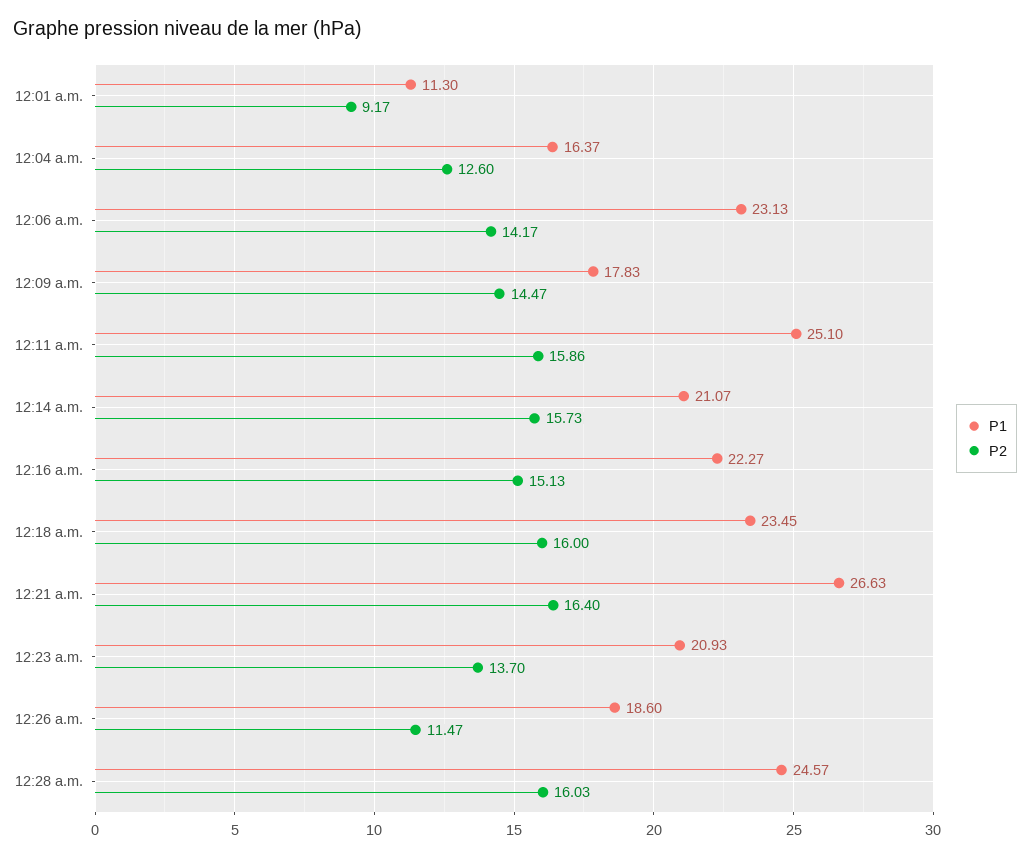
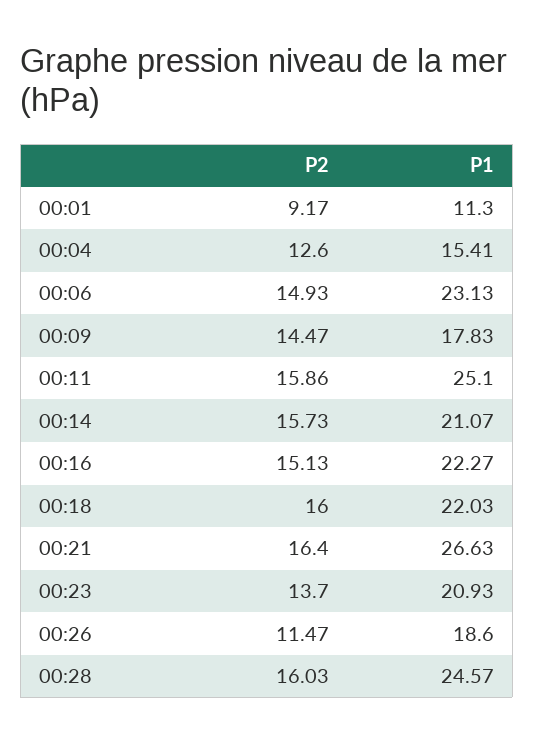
  {
    "P1": {
      "12:01 a.m.": 11.3,
-     "12:04 a.m.": 16.37,
+     "12:04 a.m.": 15.41,
      "12:06 a.m.": 23.13,
      "12:09 a.m.": 17.83,
      "12:11 a.m.": 25.1,
      "12:14 a.m.": 21.07,
      "12:16 a.m.": 22.27,
-     "12:18 a.m.": 23.45,
+     "12:18 a.m.": 22.03,
      "12:21 a.m.": 26.63,
      "12:23 a.m.": 20.93,
      "12:26 a.m.": 18.6,
      "12:28 a.m.": 24.57
    },
    "P2": {
      "12:01 a.m.": 9.17,
      "12:04 a.m.": 12.6,
-     "12:06 a.m.": 14.17,
+     "12:06 a.m.": 14.93,
      "12:09 a.m.": 14.47,
      "12:11 a.m.": 15.86,
      "12:14 a.m.": 15.73,
      "12:16 a.m.": 15.13,
      "12:18 a.m.": 16,
      "12:21 a.m.": 16.4,
      "12:23 a.m.": 13.7,
      "12:26 a.m.": 11.47,
      "12:28 a.m.": 16.03
    }
  }

